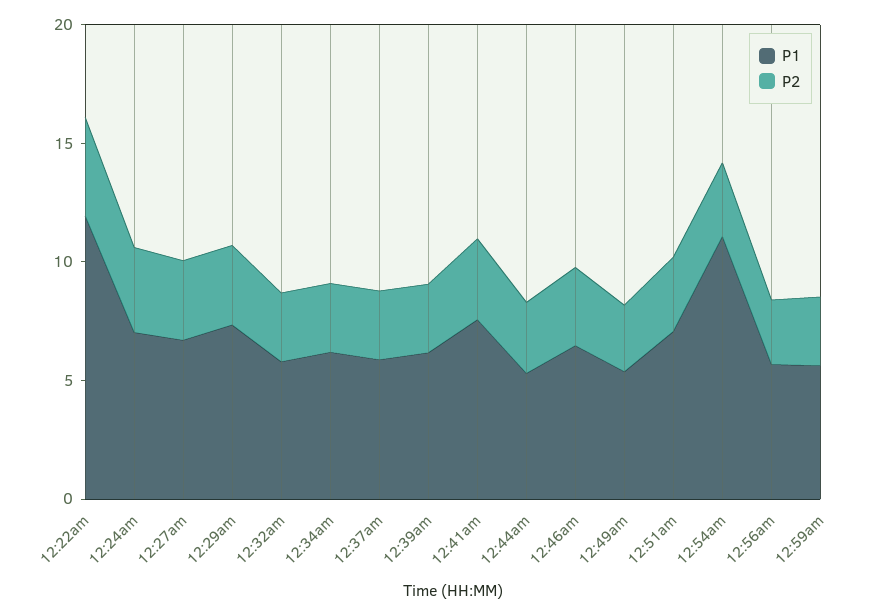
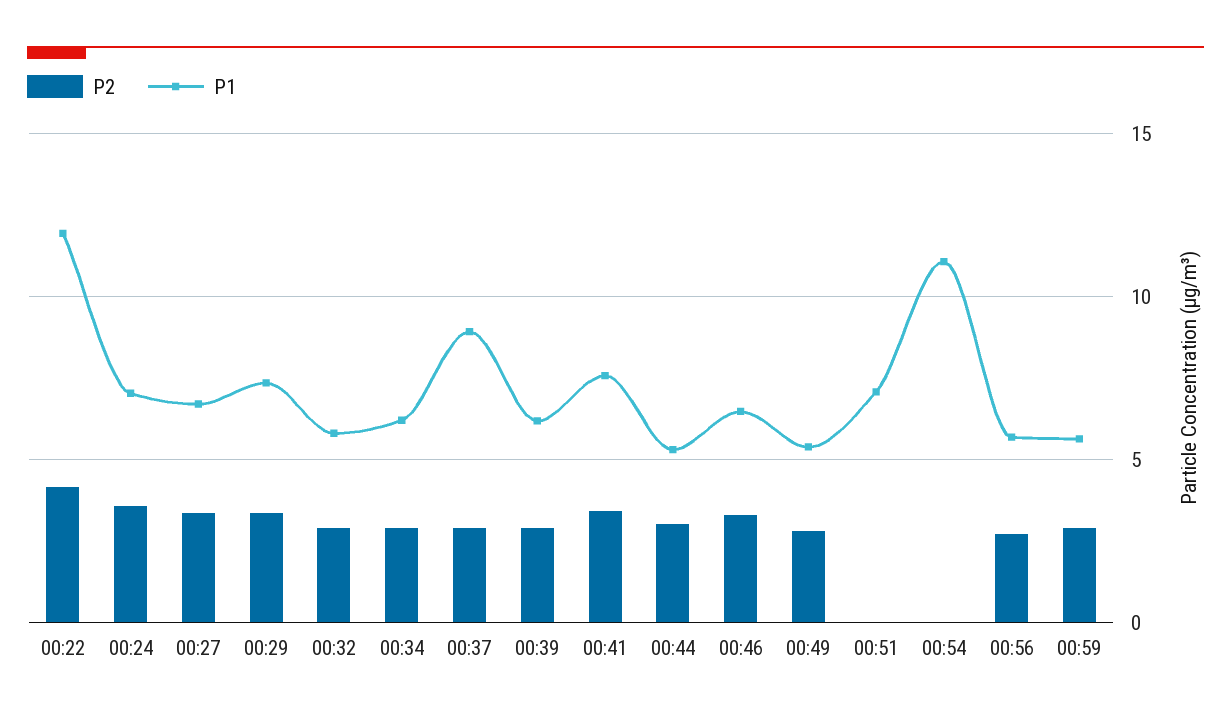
  {
    "P1": {
      "12:22am": 12,
      "12:24am": 7,
      "12:27am": 6.5,
      "12:29am": 7.5,
      "12:32am": 6,
      "12:34am": 6,
-     "12:37am": 6,
+     "12:37am": 9,
      "12:39am": 6,
      "12:41am": 7.5,
      "12:44am": 5.5,
      "12:46am": 6.5,
      "12:49am": 5.5,
      "12:51am": 7,
      "12:54am": 11,
      "12:56am": 5.5,
      "12:59am": 5.5
    },
    "P2": {
      "12:22am": 4,
      "12:24am": 3.5,
      "12:27am": 3.5,
      "12:29am": 3.5,
      "12:32am": 3,
      "12:34am": 3,
      "12:37am": 3,
      "12:39am": 3,
      "12:41am": 3.5,
      "12:44am": 3,
      "12:46am": 3.5,
      "12:49am": 3,
-     "12:51am": 3,
+     "12:51am": 0,
-     "12:54am": 3,
+     "12:54am": 0,
      "12:56am": 2.5,
      "12:59am": 3
    }
  }

